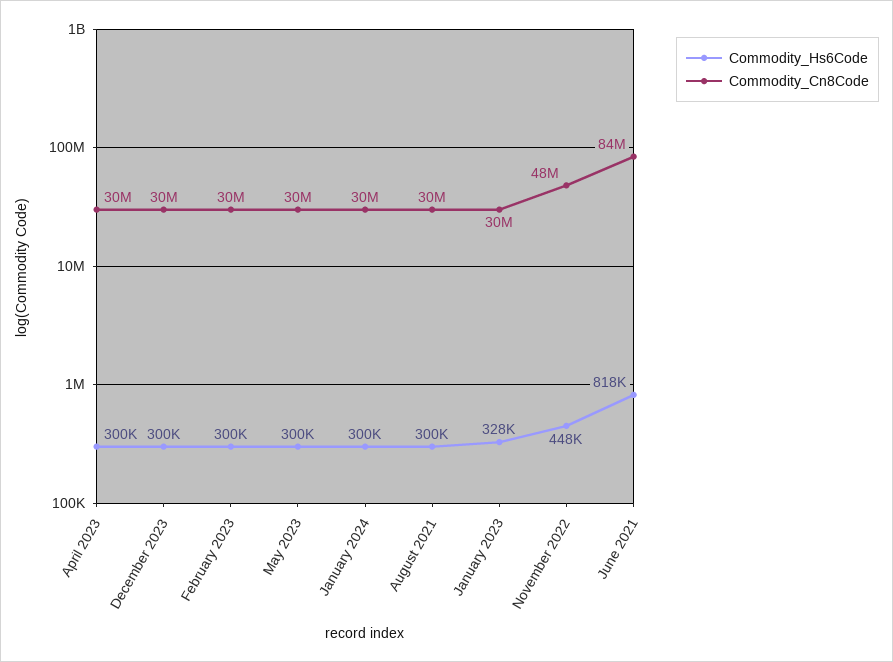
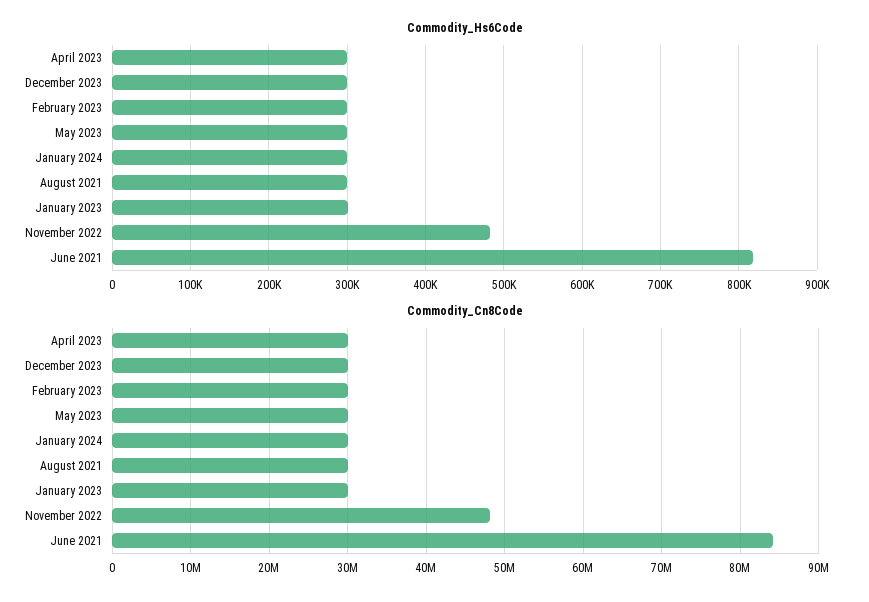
  {
    "Commodity_Hs6Code": {
      "April 2023": 300000,
      "December 2023": 300000,
      "February 2023": 300000,
      "May 2023": 300000,
      "January 2024": 300000,
      "August 2021": 300000,
-     "January 2023": 328000,
+     "January 2023": 300000,
-     "November 2022": 448000,
+     "November 2022": 480000,
      "June 2021": 818000
    },
    "Commodity_Cn8Code": {
      "April 2023": 30000000,
      "December 2023": 30000000,
      "February 2023": 30000000,
      "May 2023": 30000000,
      "January 2024": 30000000,
      "August 2021": 30000000,
      "January 2023": 30000000,
      "November 2022": 48000000,
      "June 2021": 84000000
    }
  }

